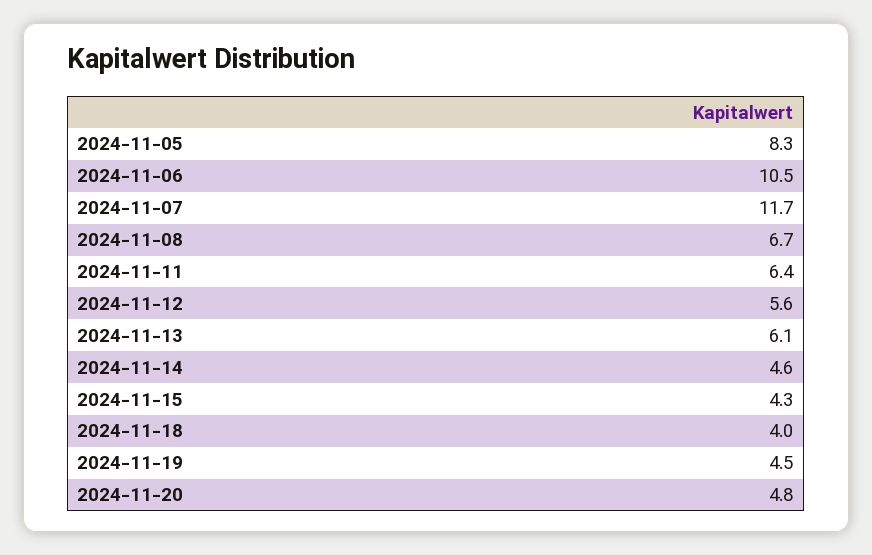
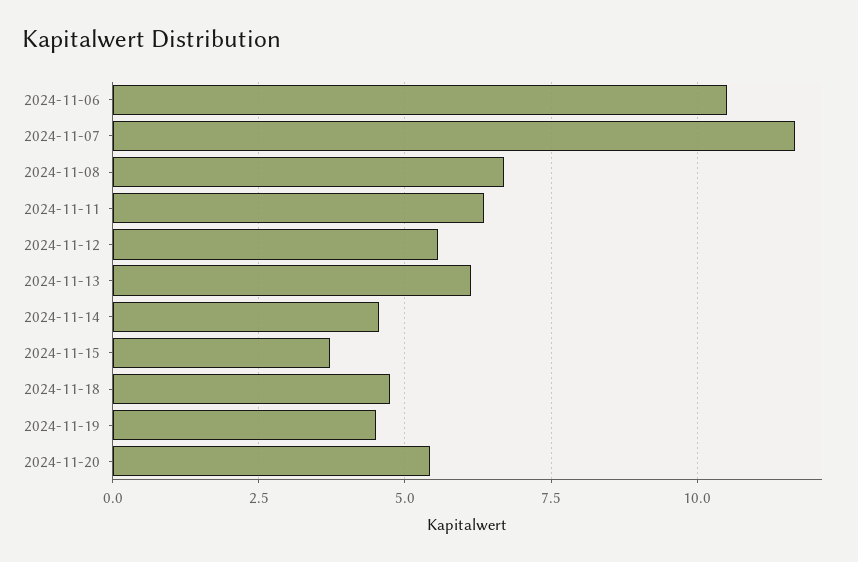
  {
-   "2024-11-05": 8.3,
    "2024-11-06": 10.5,
    "2024-11-07": 11.7,
    "2024-11-08": 6.7,
    "2024-11-11": 6.4,
    "2024-11-12": 5.6,
    "2024-11-13": 6.1,
    "2024-11-14": 4.6,
-   "2024-11-15": 4.3,
+   "2024-11-15": 3.75,
-   "2024-11-18": 4,
+   "2024-11-18": 4.75,
    "2024-11-19": 4.5,
-   "2024-11-20": 4.8
+   "2024-11-20": 5.5
  }

